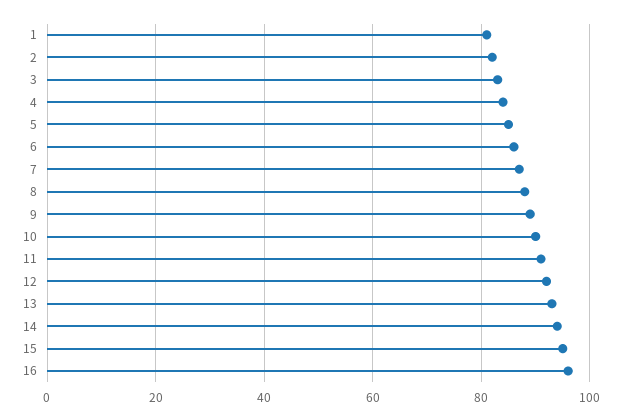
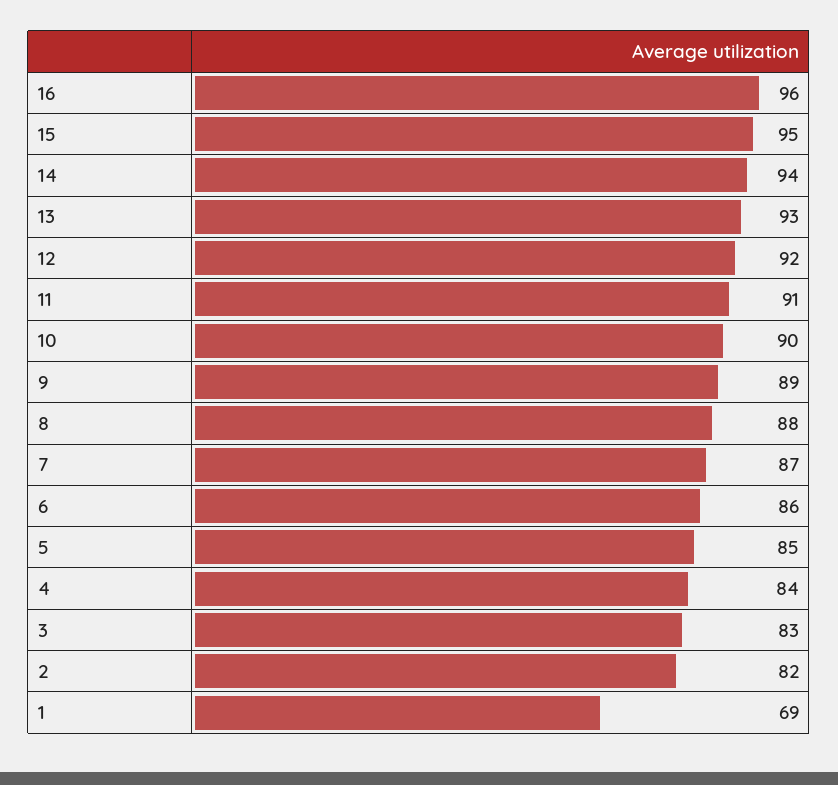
  {
-   "1": 80,
+   "1": 69,
    "2": 82,
    "3": 83,
    "4": 84,
    "5": 85,
    "6": 86,
    "7": 87,
    "8": 88,
    "9": 89,
    "10": 90,
    "11": 91,
    "12": 92,
    "13": 93,
    "14": 94,
    "15": 95,
    "16": 96
  }

